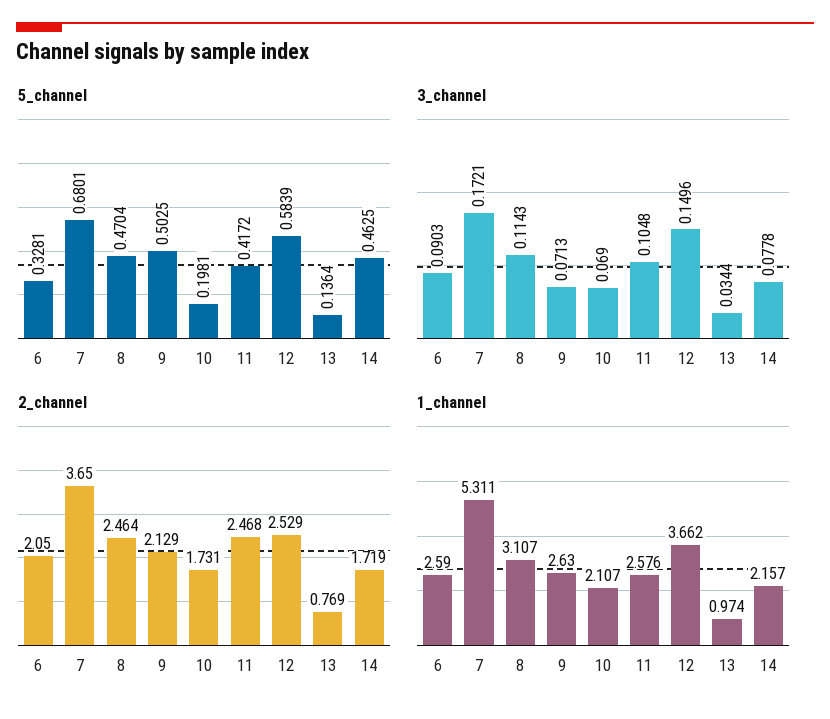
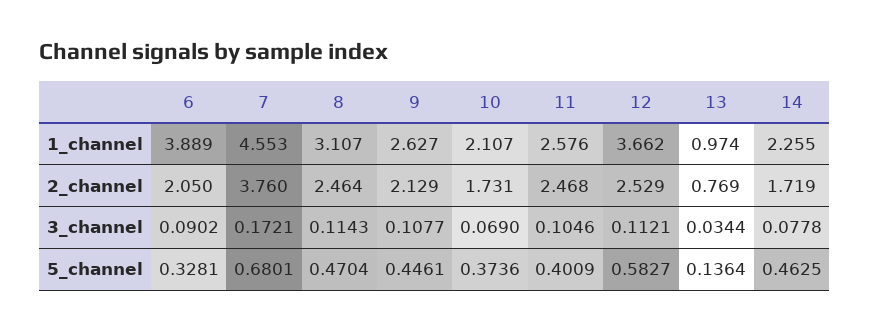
  {
    "5_channel": {
      "6": 0.3281,
      "7": 0.6801,
      "8": 0.4704,
-     "9": 0.5025,
+     "9": 0.4461,
-     "10": 0.1981,
+     "10": 0.3736,
-     "11": 0.4172,
+     "11": 0.4009,
-     "12": 0.5839,
+     "12": 0.5827,
      "13": 0.1364,
      "14": 0.4625
    },
    "3_channel": {
-     "6": 0.0903,
+     "6": 0.0902,
      "7": 0.1721,
      "8": 0.1143,
-     "9": 0.0713,
+     "9": 0.1077,
      "10": 0.069,
-     "11": 0.1048,
+     "11": 0.1046,
-     "12": 0.1496,
+     "12": 0.1121,
      "13": 0.0344,
      "14": 0.0778
    },
    "2_channel": {
      "6": 2.05,
-     "7": 3.65,
+     "7": 3.76,
      "8": 2.464,
      "9": 2.129,
      "10": 1.731,
      "11": 2.468,
      "12": 2.529,
      "13": 0.769,
      "14": 1.719
    },
    "1_channel": {
-     "6": 2.59,
+     "6": 3.889,
-     "7": 5.311,
+     "7": 4.553,
      "8": 3.107,
-     "9": 2.63,
+     "9": 2.627,
      "10": 2.107,
      "11": 2.576,
      "12": 3.662,
      "13": 0.974,
-     "14": 2.157
+     "14": 2.255
    }
  }

